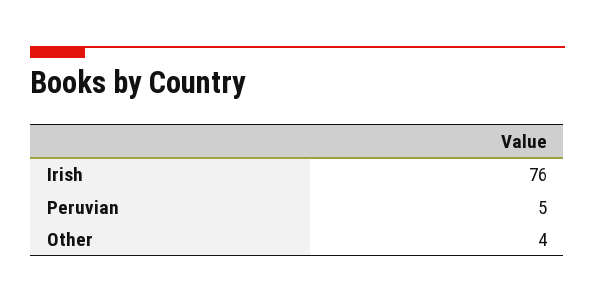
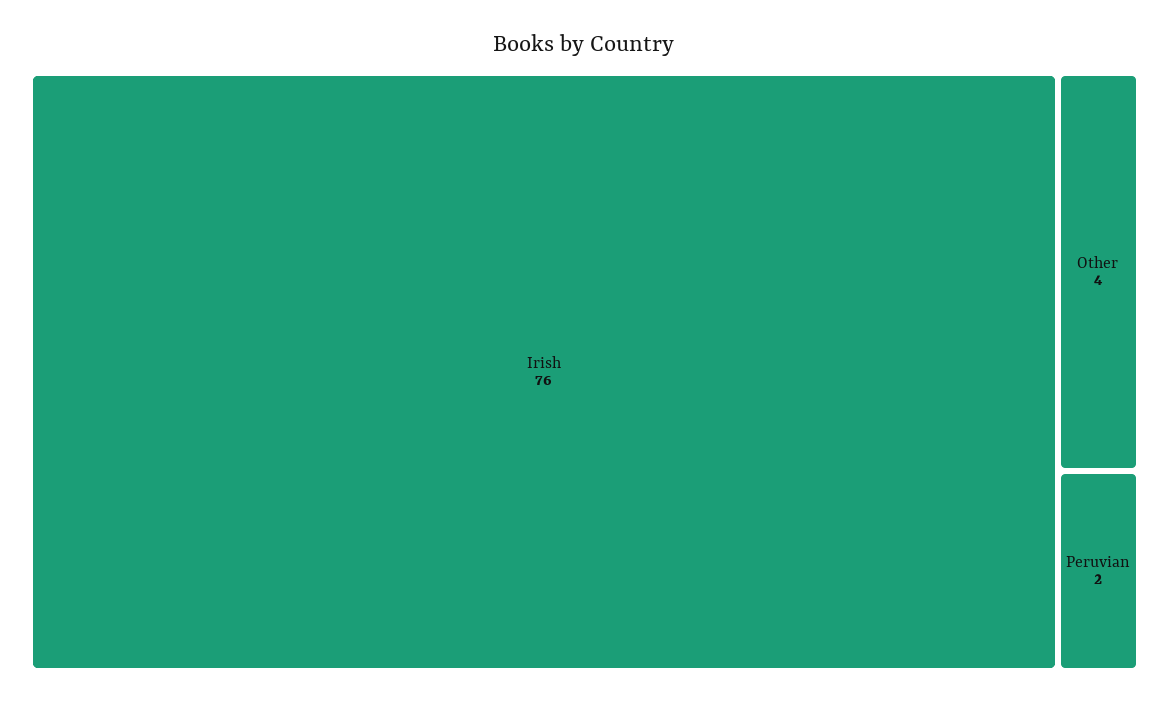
  {
    "Irish": 76,
-   "Peruvian": 5,
+   "Peruvian": 2,
    "Other": 4
  }

